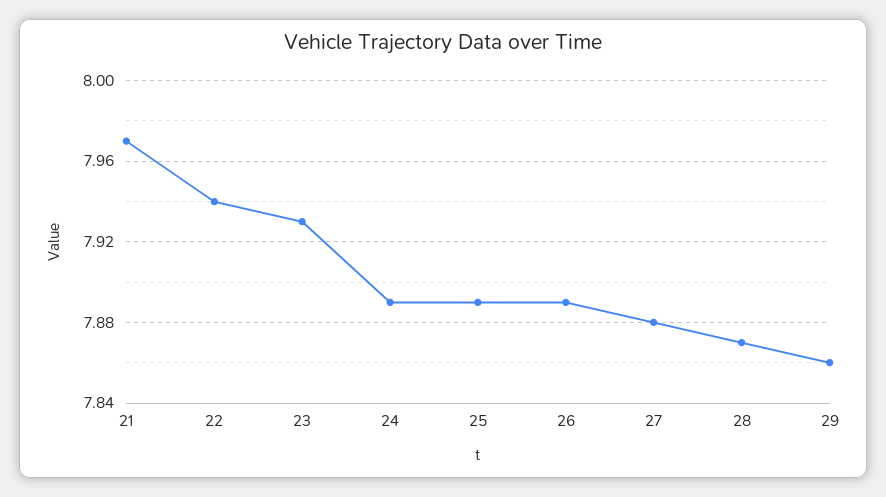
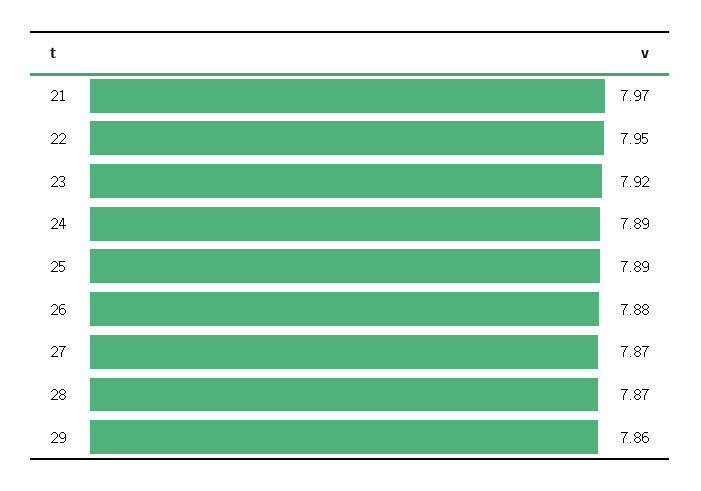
  {
    "21": 7.97,
-   "22": 7.94,
+   "22": 7.95,
-   "23": 7.93,
+   "23": 7.92,
    "24": 7.89,
    "25": 7.89,
-   "26": 7.89,
+   "26": 7.88,
-   "27": 7.88,
+   "27": 7.87,
    "28": 7.87,
    "29": 7.86
  }

